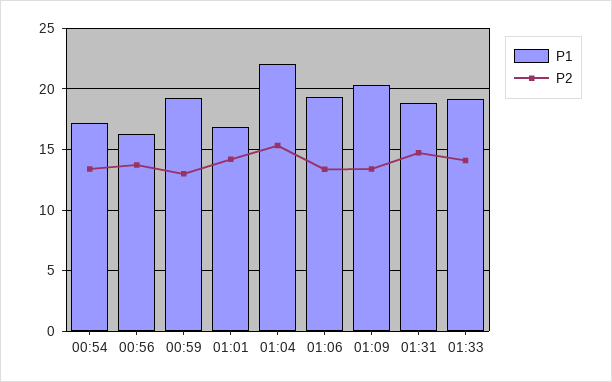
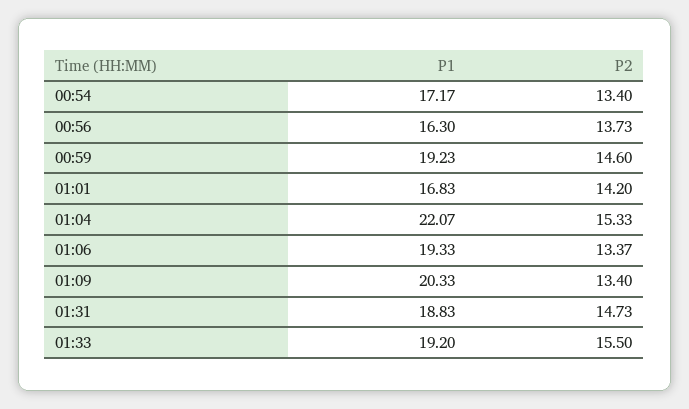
  {
    "P1": {
      "00:54": 17.17,
      "00:56": 16.3,
      "00:59": 19.23,
      "01:01": 16.83,
      "01:04": 22.07,
      "01:06": 19.33,
      "01:09": 20.33,
      "01:31": 18.83,
      "01:33": 19.2
    },
    "P2": {
      "00:54": 13.4,
      "00:56": 13.73,
-     "00:59": 13,
+     "00:59": 14.6,
      "01:01": 14.2,
      "01:04": 15.33,
      "01:06": 13.37,
      "01:09": 13.4,
      "01:31": 14.73,
-     "01:33": 14
+     "01:33": 15.5
    }
  }

